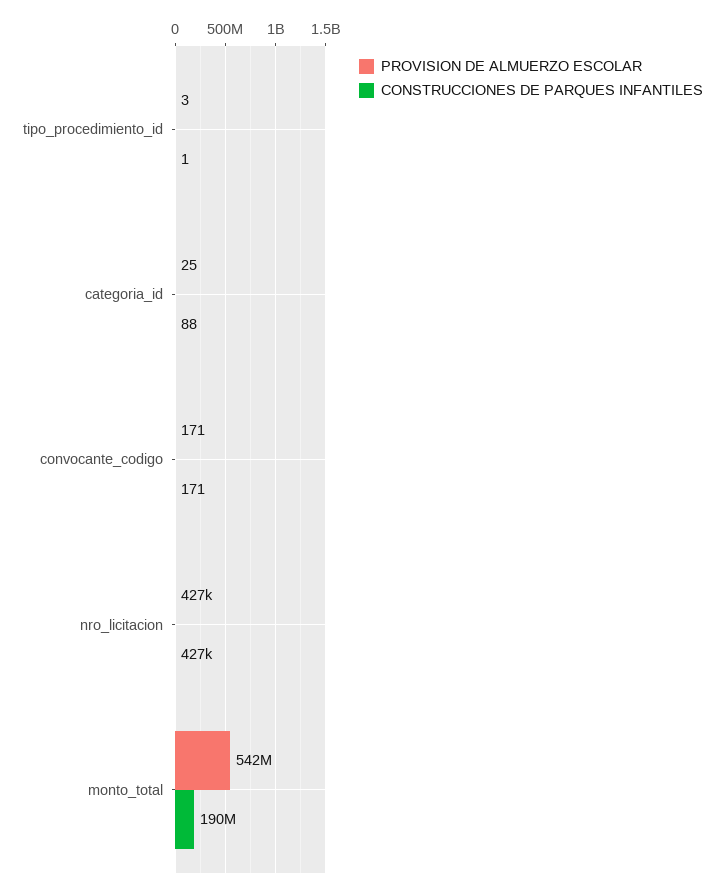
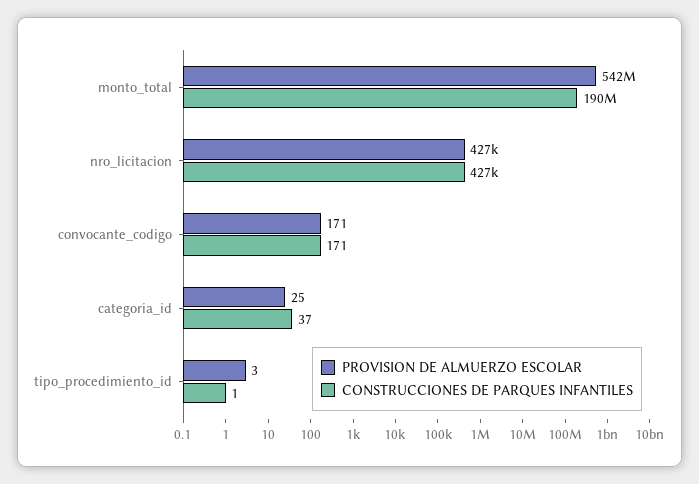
  {
    "PROVISION DE ALMUERZO ESCOLAR": {
      "tipo_procedimiento_id": 3,
      "categoria_id": 25,
      "convocante_codigo": 171,
      "nro_licitacion": 427000,
      "monto_total": 542000000
    },
    "CONSTRUCCIONES DE PARQUES INFANTILES": {
      "tipo_procedimiento_id": 1,
-     "categoria_id": 88,
+     "categoria_id": 37,
      "convocante_codigo": 171,
      "nro_licitacion": 427000,
      "monto_total": 190000000
    }
  }

